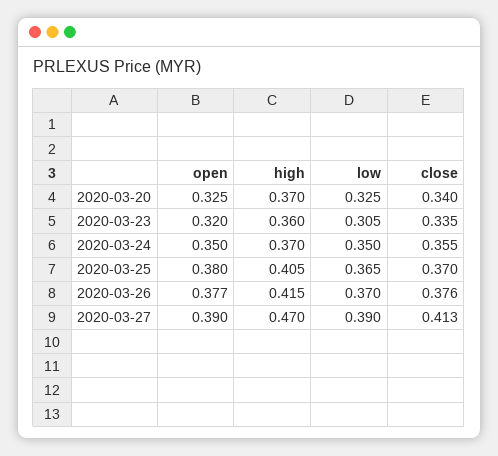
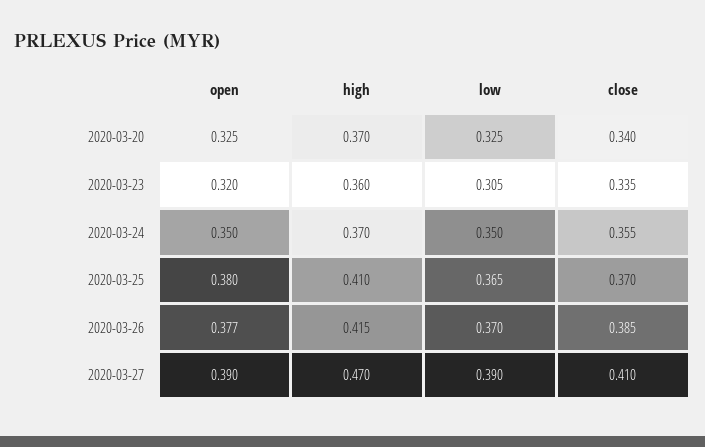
  {
    "open": {
      "2020-03-20": 0.325,
      "2020-03-23": 0.32,
      "2020-03-24": 0.35,
      "2020-03-25": 0.38,
      "2020-03-26": 0.377,
      "2020-03-27": 0.39
    },
    "high": {
      "2020-03-20": 0.37,
      "2020-03-23": 0.36,
      "2020-03-24": 0.37,
-     "2020-03-25": 0.405,
+     "2020-03-25": 0.41,
      "2020-03-26": 0.415,
      "2020-03-27": 0.47
    },
    "low": {
      "2020-03-20": 0.325,
      "2020-03-23": 0.305,
      "2020-03-24": 0.35,
      "2020-03-25": 0.365,
      "2020-03-26": 0.37,
      "2020-03-27": 0.39
    },
    "close": {
      "2020-03-20": 0.34,
      "2020-03-23": 0.335,
      "2020-03-24": 0.355,
      "2020-03-25": 0.37,
-     "2020-03-26": 0.376,
+     "2020-03-26": 0.385,
-     "2020-03-27": 0.413
+     "2020-03-27": 0.41
    }
  }

